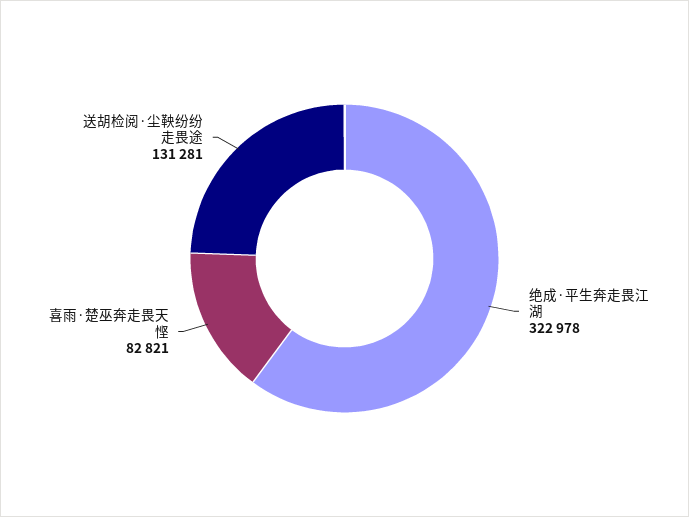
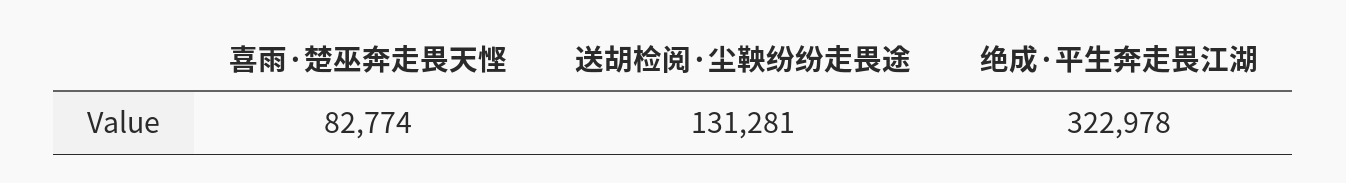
  {
    "绝成·平生奔走畏江湖": 322978,
-   "喜雨·楚巫奔走畏天悭": 82821,
+   "喜雨·楚巫奔走畏天悭": 82774,
    "送胡检阅·尘鞅纷纷走畏途": 131281
  }

